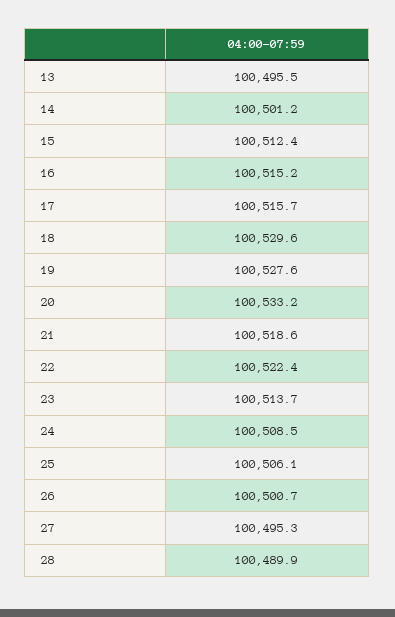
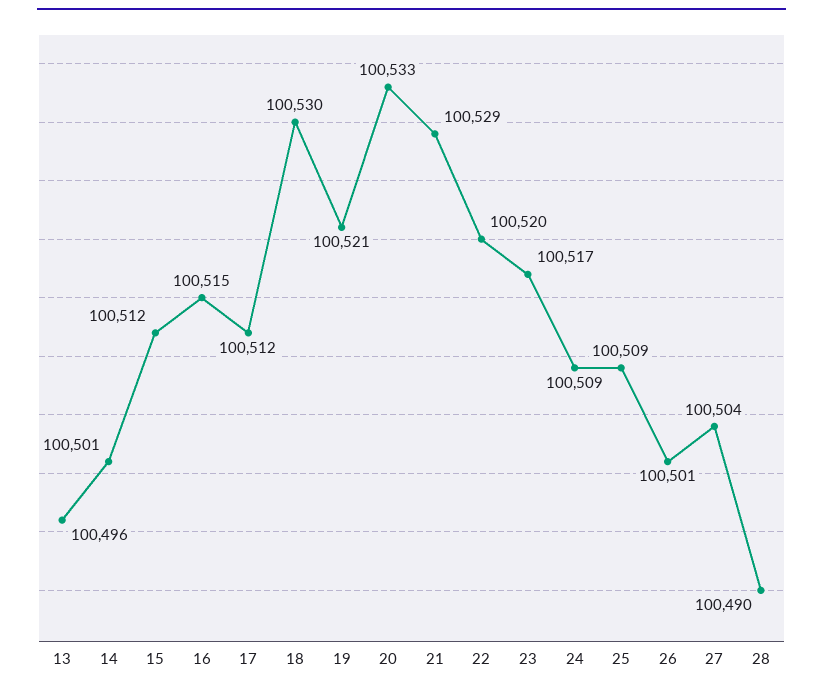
  {
    "13": 100495.5,
    "14": 100501.2,
    "15": 100512.4,
    "16": 100515.2,
-   "17": 100515.7,
+   "17": 100512,
    "18": 100529.6,
-   "19": 100527.6,
+   "19": 100521,
    "20": 100533.2,
-   "21": 100518.6,
+   "21": 100529,
-   "22": 100522.4,
+   "22": 100520,
-   "23": 100513.7,
+   "23": 100517,
    "24": 100508.5,
-   "25": 100506.1,
+   "25": 100509,
    "26": 100500.7,
-   "27": 100495.3,
+   "27": 100504,
    "28": 100489.9
  }

